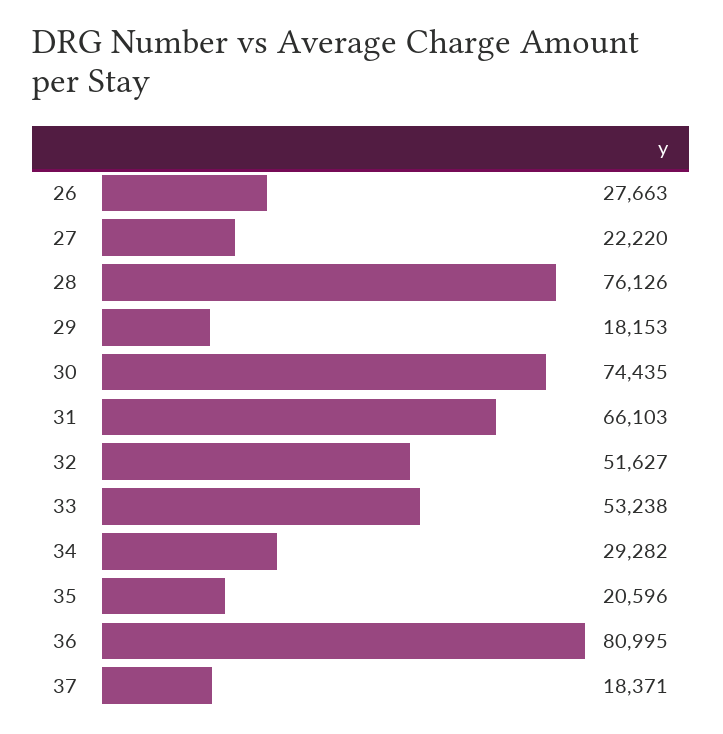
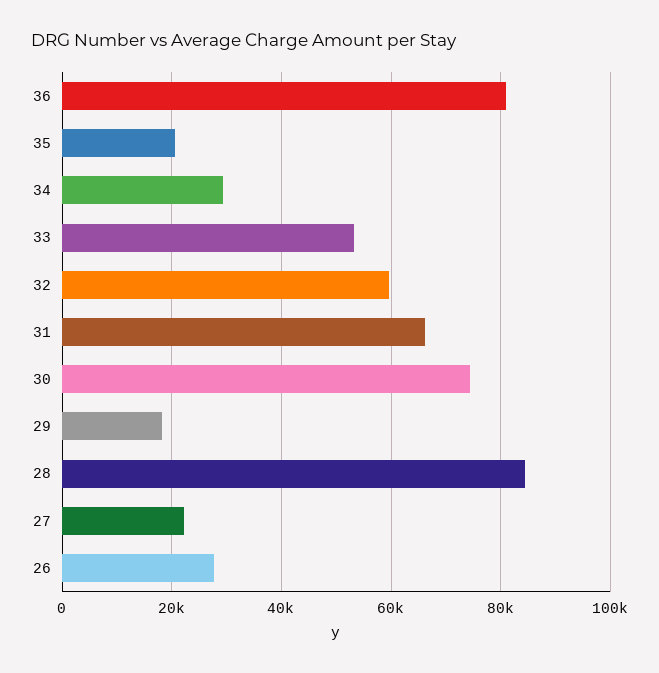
  {
    "26": 27663,
    "27": 22220,
-   "28": 76126,
+   "28": 84000,
    "29": 18153,
    "30": 74435,
    "31": 66103,
-   "32": 51627,
+   "32": 60000,
    "33": 53238,
    "34": 29282,
    "35": 20596,
-   "36": 80995,
+   "36": 80995
-   "37": 18371
  }

